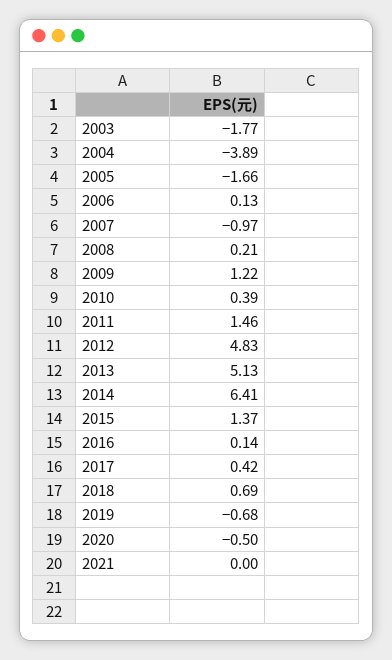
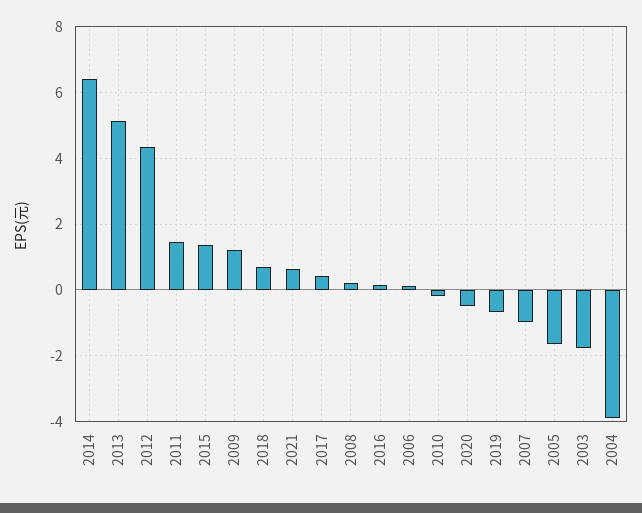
  {
    "2003": -1.77,
    "2004": -3.89,
    "2005": -1.66,
    "2006": 0.13,
    "2007": -0.97,
    "2008": 0.21,
    "2009": 1.22,
-   "2010": 0.39,
+   "2010": -0.2,
    "2011": 1.46,
-   "2012": 4.83,
+   "2012": 4.4,
    "2013": 5.13,
    "2014": 6.41,
    "2015": 1.37,
    "2016": 0.14,
    "2017": 0.42,
    "2018": 0.69,
    "2019": -0.68,
    "2020": -0.5,
-   "2021": 0
+   "2021": 0.6
  }

